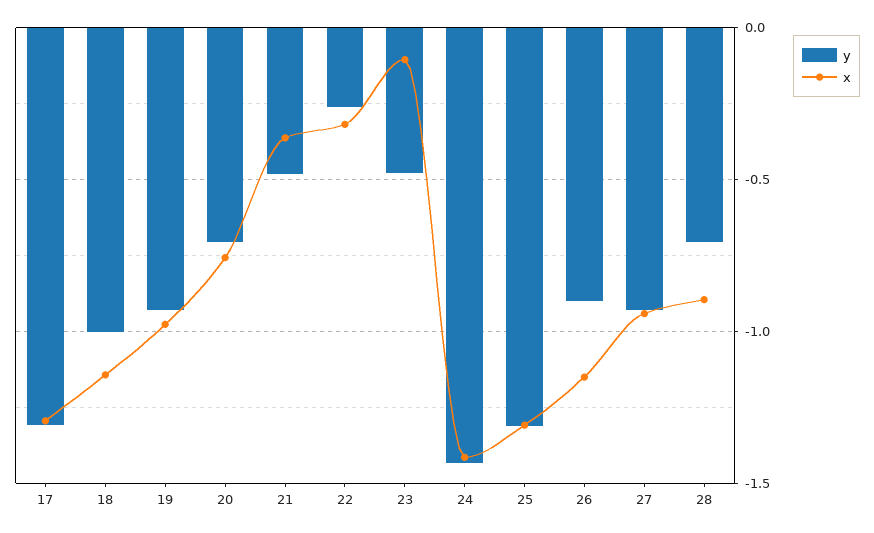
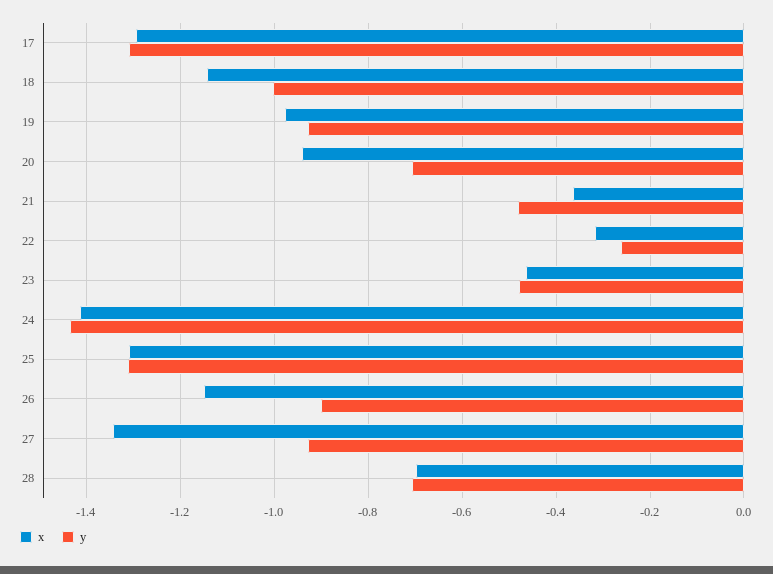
  {
    "y": {
      "17": -1.3,
      "18": -1,
      "19": -0.92,
      "20": -0.7,
      "21": -0.48,
      "22": -0.26,
      "23": -0.48,
      "24": -1.44,
      "25": -1.32,
      "26": -0.9,
      "27": -0.92,
      "28": -0.7
    },
    "x": {
      "17": -1.3,
      "18": -1.14,
      "19": -0.98,
-     "20": -0.75,
+     "20": -0.94,
      "21": -0.36,
      "22": -0.32,
-     "23": -0.1,
+     "23": -0.46,
      "24": -1.42,
      "25": -1.3,
      "26": -1.16,
-     "27": -0.95,
+     "27": -1.34,
-     "28": -0.9
+     "28": -0.7
    }
  }

